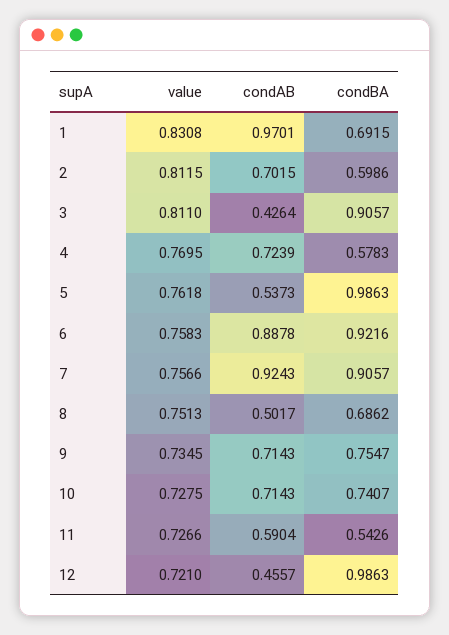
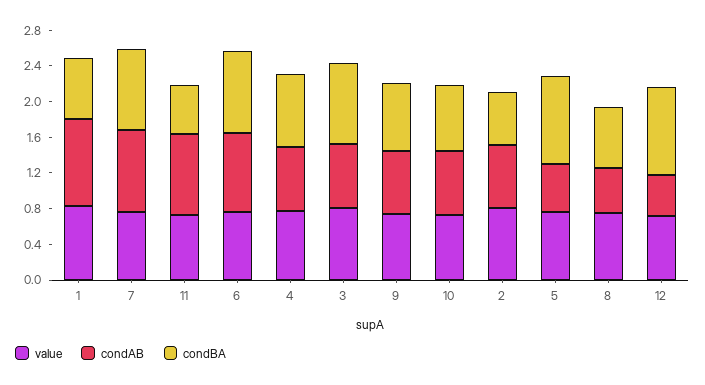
  {
    "value": {
      "1": 0.8308,
      "2": 0.8115,
      "3": 0.811,
      "4": 0.7695,
      "5": 0.7618,
      "6": 0.7583,
      "7": 0.7566,
      "8": 0.7513,
      "9": 0.7345,
      "10": 0.7275,
      "11": 0.7266,
      "12": 0.721
    },
    "condAB": {
      "1": 0.9701,
      "2": 0.7015,
-     "3": 0.4264,
+     "3": 0.7,
      "4": 0.7239,
      "5": 0.5373,
      "6": 0.8878,
      "7": 0.9243,
      "8": 0.5017,
      "9": 0.7143,
      "10": 0.7143,
-     "11": 0.5904,
+     "11": 0.9,
      "12": 0.4557
    },
    "condBA": {
      "1": 0.6915,
      "2": 0.5986,
      "3": 0.9057,
-     "4": 0.5783,
+     "4": 0.8,
      "5": 0.9863,
      "6": 0.9216,
      "7": 0.9057,
      "8": 0.6862,
      "9": 0.7547,
      "10": 0.7407,
      "11": 0.5426,
      "12": 0.9863
    }
  }

